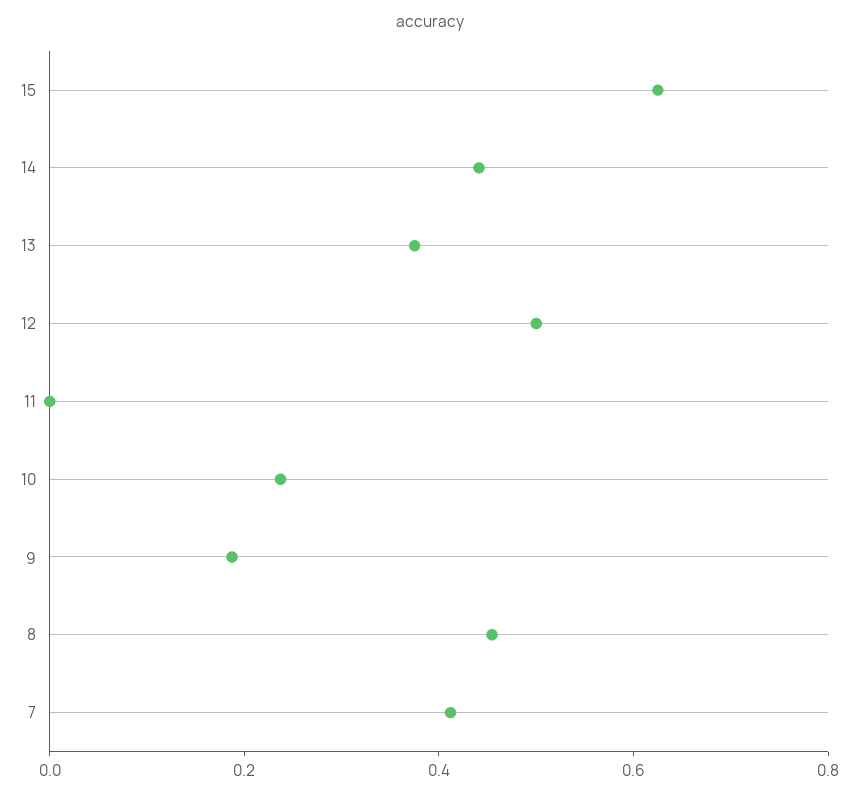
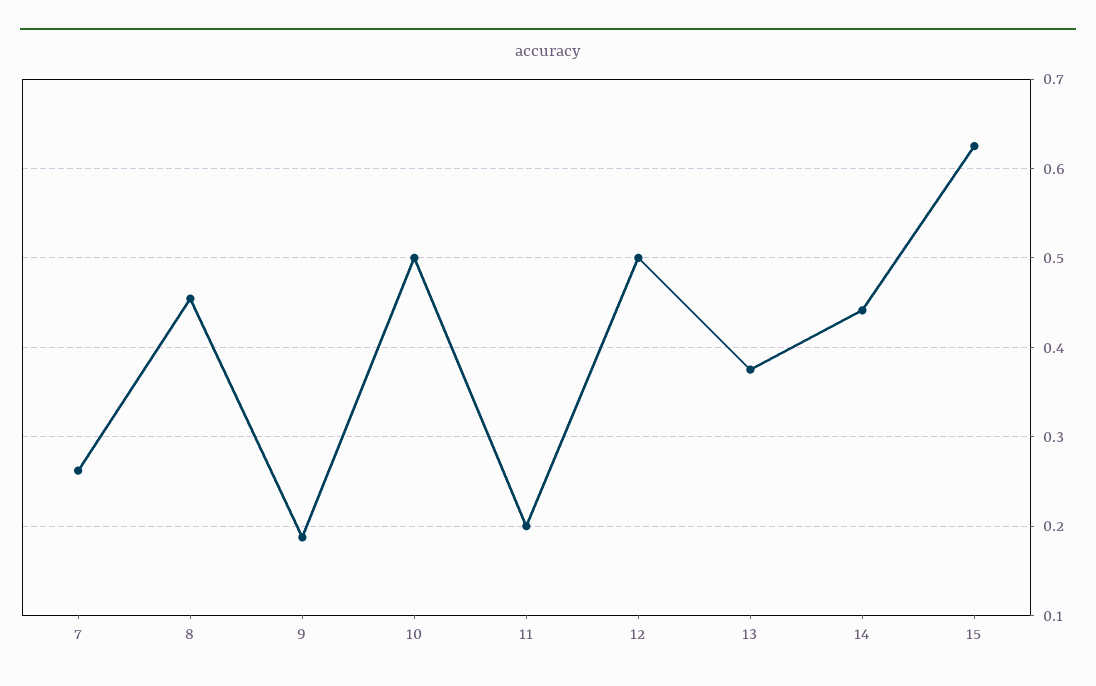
  {
    "15": 0.63,
    "14": 0.44,
    "13": 0.38,
    "12": 0.5,
-   "11": 0,
+   "11": 0.2,
-   "10": 0.25,
+   "10": 0.5,
    "9": 0.19,
    "8": 0.45,
-   "7": 0.4
+   "7": 0.26
  }

